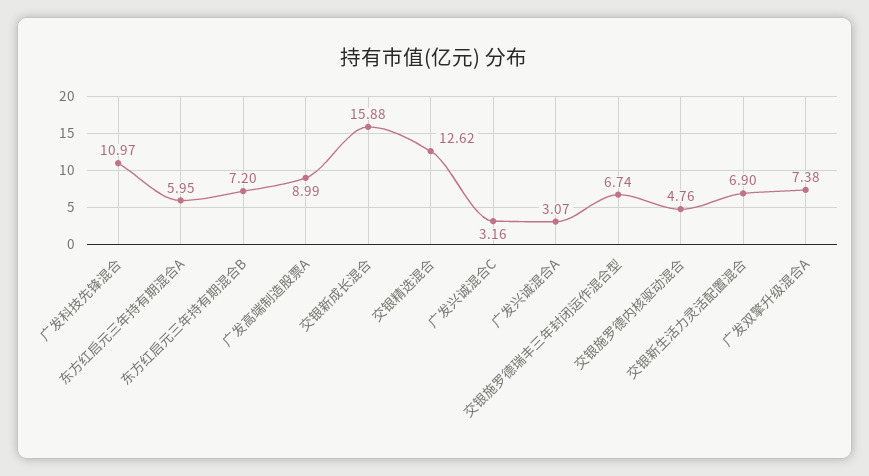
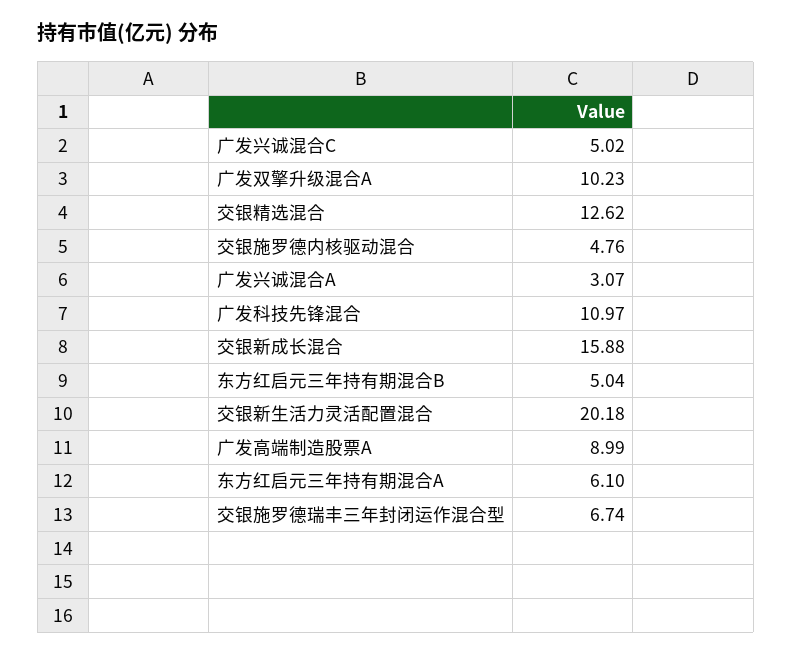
  {
    "广发科技先锋混合": 10.97,
-   "东方红启元三年持有期混合A": 5.95,
+   "东方红启元三年持有期混合A": 6.1,
-   "东方红启元三年持有期混合B": 7.2,
+   "东方红启元三年持有期混合B": 5.04,
    "广发高端制造股票A": 8.99,
    "交银新成长混合": 15.88,
    "交银精选混合": 12.62,
-   "广发兴诚混合C": 3.16,
+   "广发兴诚混合C": 5.02,
    "广发兴诚混合A": 3.07,
    "交银施罗德瑞丰三年封闭运作混合型": 6.74,
    "交银施罗德内核驱动混合": 4.76,
-   "交银新生活力灵活配置混合": 6.9,
+   "交银新生活力灵活配置混合": 20.18,
-   "广发双擎升级混合A": 7.38
+   "广发双擎升级混合A": 10.23
  }

